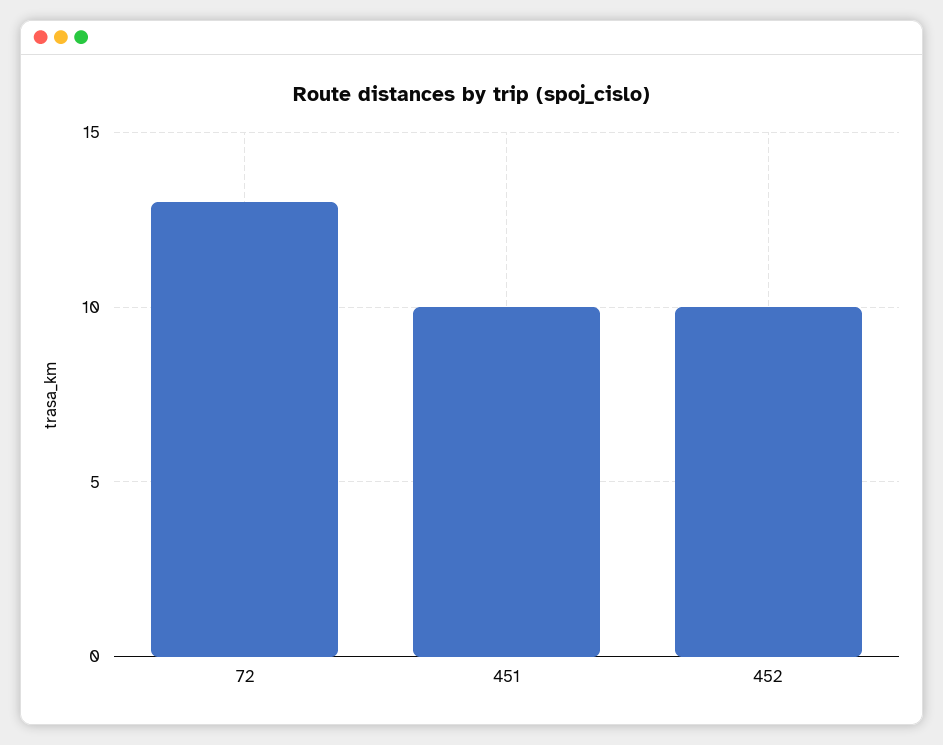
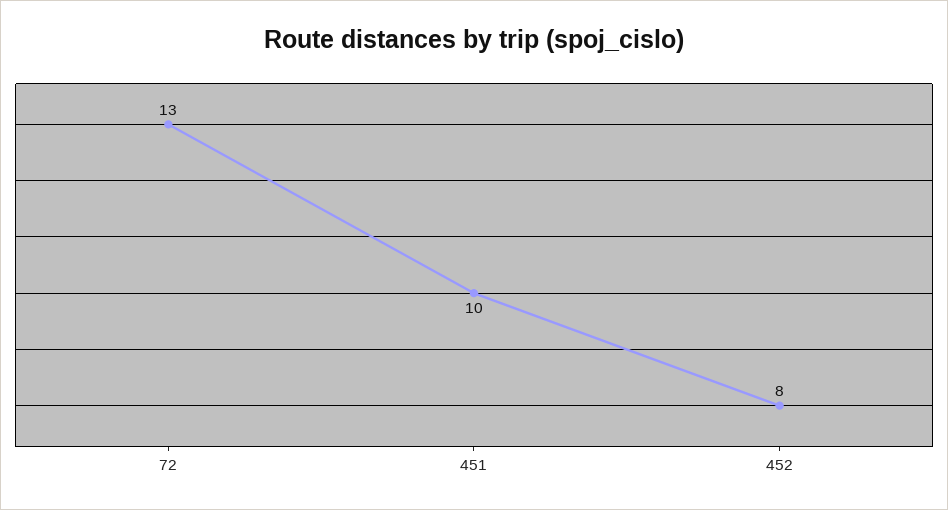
  {
    "72": 13,
    "451": 10,
-   "452": 10
+   "452": 8
  }

